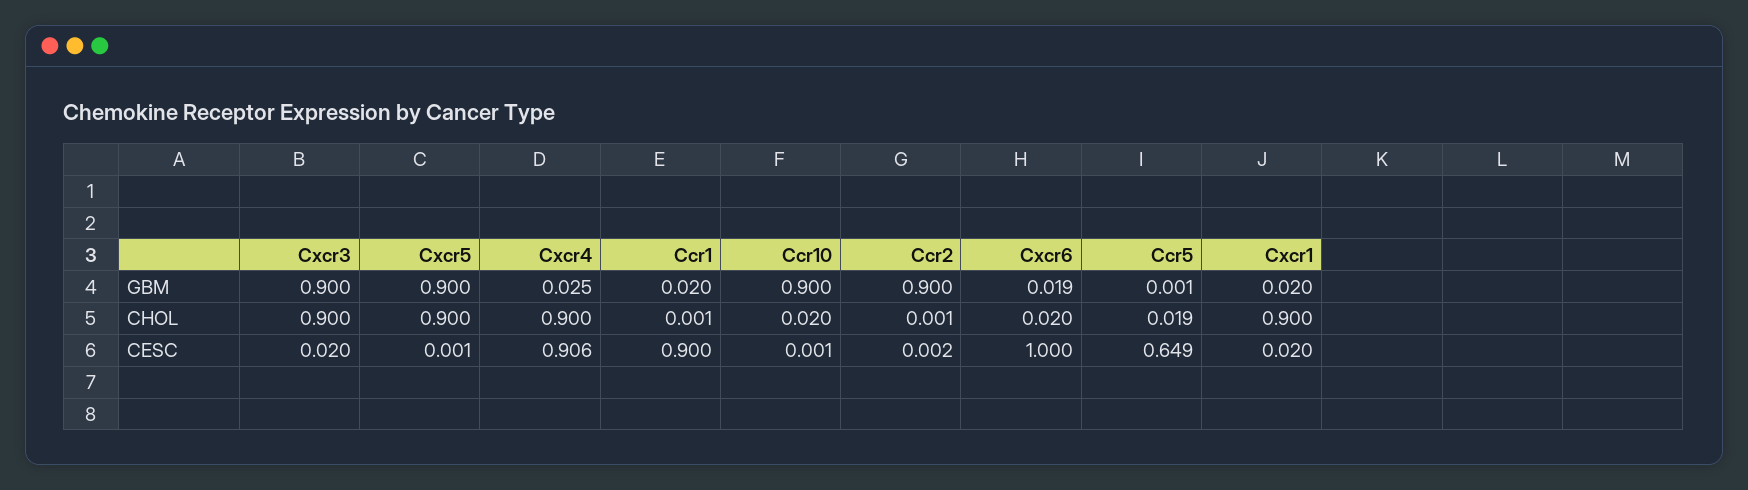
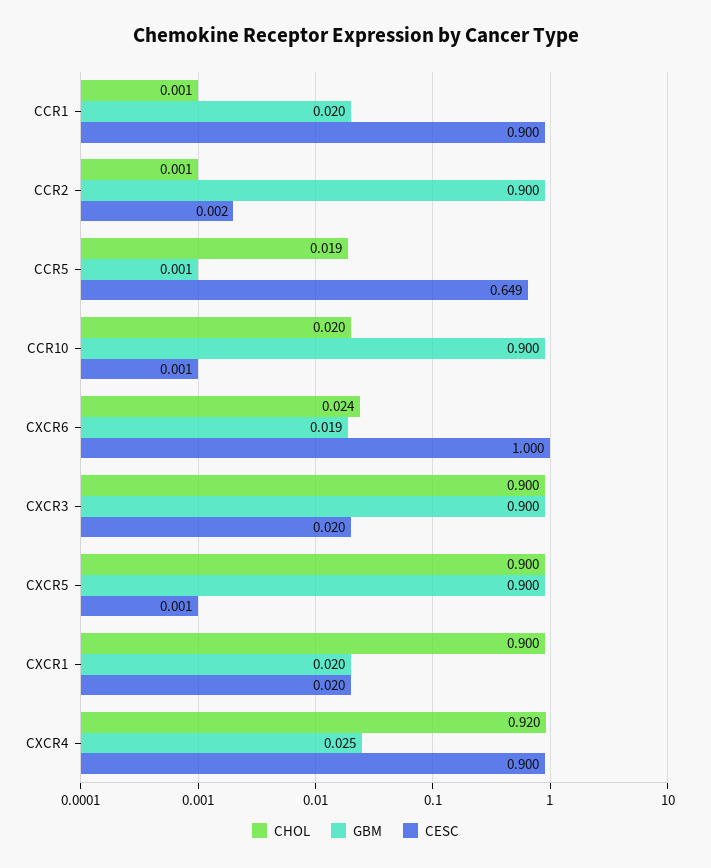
  {
    "GBM": {
      "Cxcr3": 0.9,
      "Cxcr5": 0.9,
      "Cxcr4": 0.025,
      "Ccr1": 0.02,
      "Ccr10": 0.9,
      "Ccr2": 0.9,
      "Cxcr6": 0.019,
      "Ccr5": 0.001,
      "Cxcr1": 0.02
    },
    "CHOL": {
      "Cxcr3": 0.9,
      "Cxcr5": 0.9,
-     "Cxcr4": 0.9,
+     "Cxcr4": 0.92,
      "Ccr1": 0.001,
      "Ccr10": 0.02,
      "Ccr2": 0.001,
-     "Cxcr6": 0.02,
+     "Cxcr6": 0.024,
      "Ccr5": 0.019,
      "Cxcr1": 0.9
    },
    "CESC": {
      "Cxcr3": 0.02,
      "Cxcr5": 0.001,
-     "Cxcr4": 0.906,
+     "Cxcr4": 0.9,
      "Ccr1": 0.9,
      "Ccr10": 0.001,
      "Ccr2": 0.002,
      "Cxcr6": 1,
      "Ccr5": 0.649,
      "Cxcr1": 0.02
    }
  }

